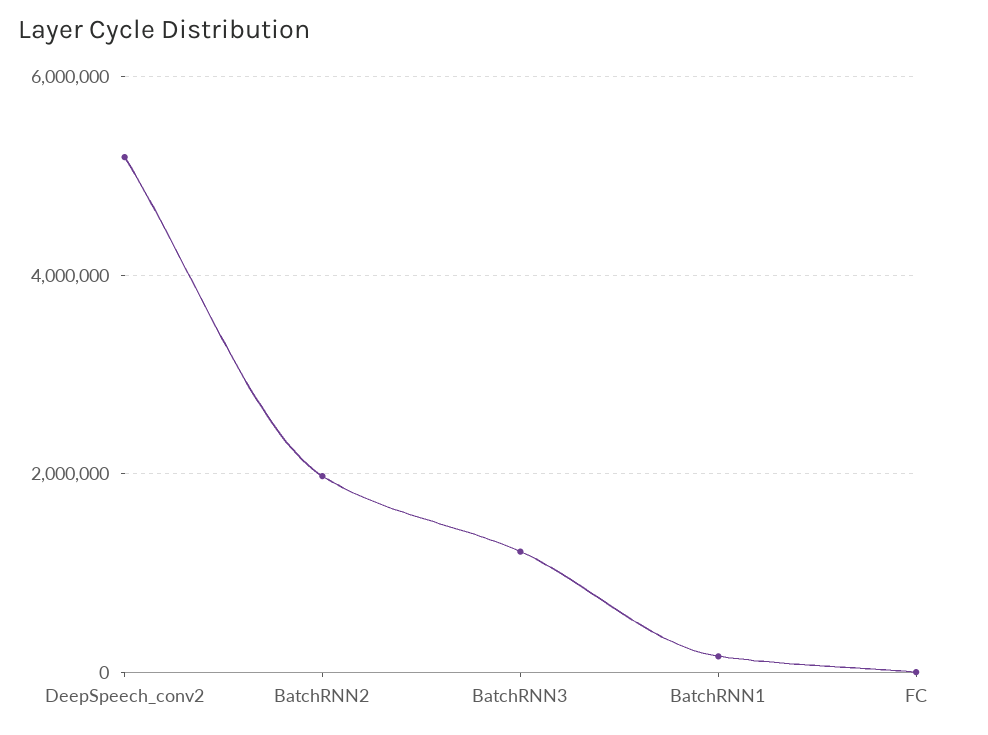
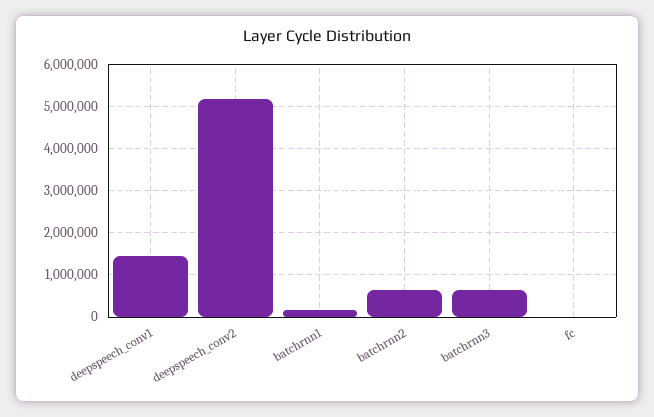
  {
    "DeepSpeech_conv2": 5200000,
-   "BatchRNN2": 2000000,
+   "BatchRNN2": 600000,
-   "BatchRNN3": 1200000,
+   "BatchRNN3": 600000,
    "BatchRNN1": 200000,
-   "FC": 0
+   "FC": 0,
+   "deepspeech_conv1": 1400000
  }

